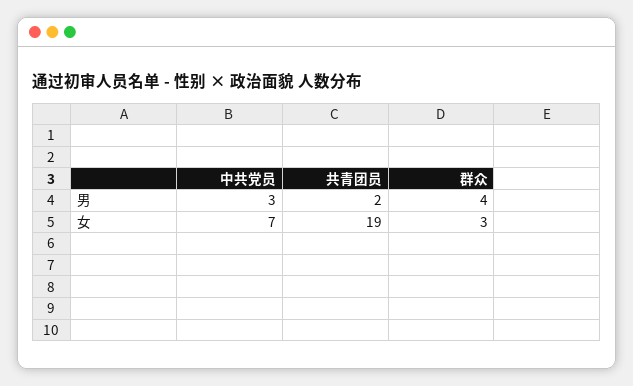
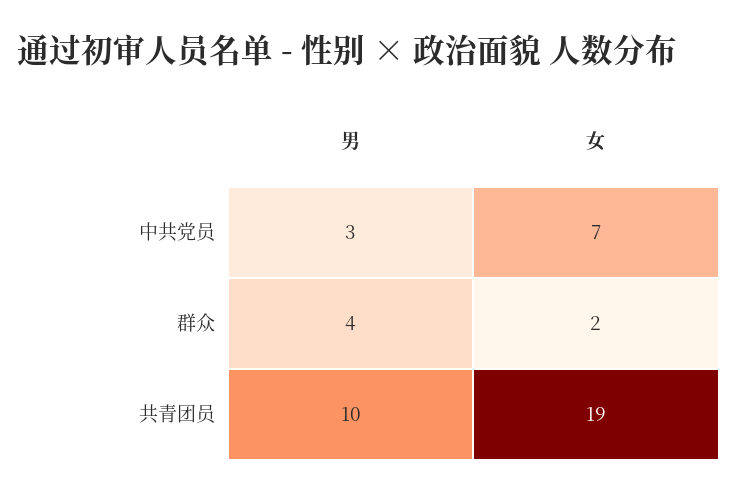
  {
    "中共党员": {
      "男": 3,
      "女": 7
    },
    "共青团员": {
-     "男": 2,
+     "男": 10,
      "女": 19
    },
    "群众": {
      "男": 4,
-     "女": 3
+     "女": 2
    }
  }

